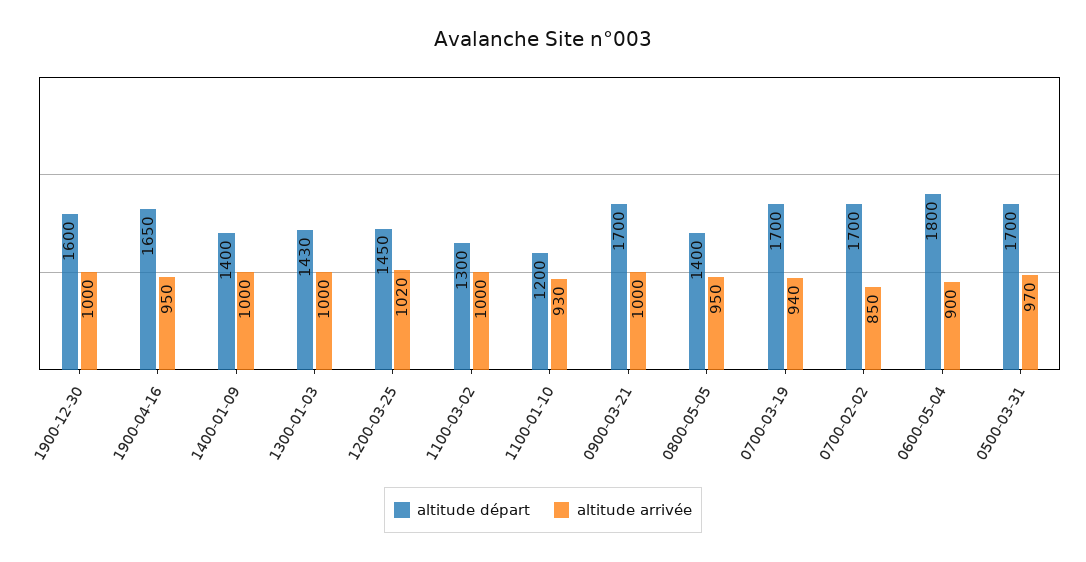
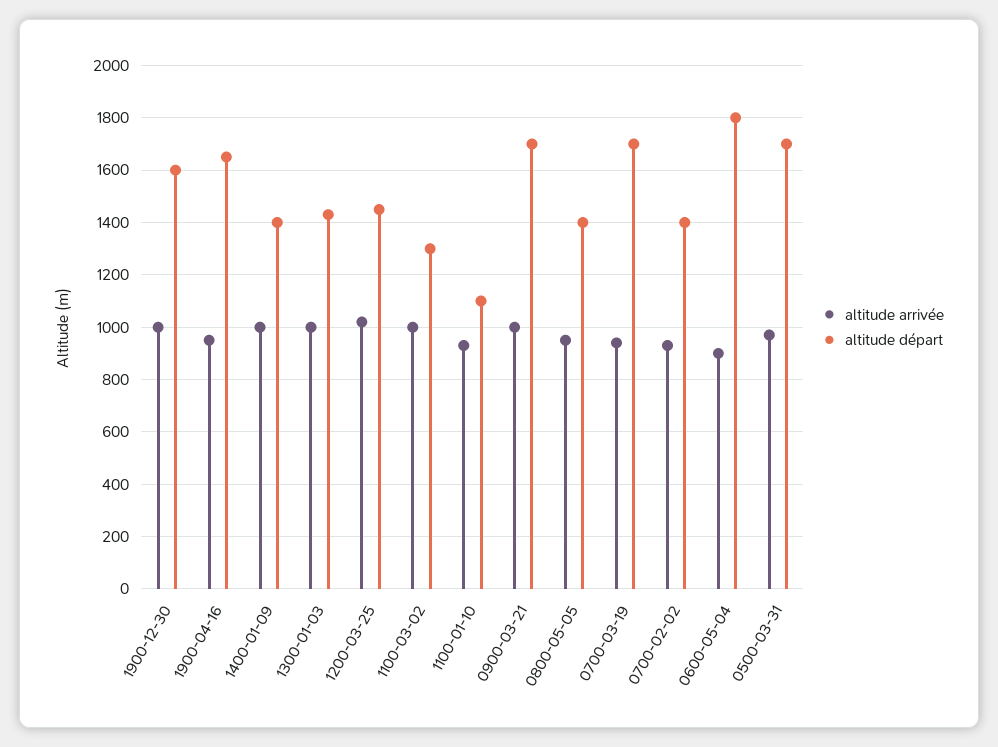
  {
    "altitude départ": {
      "1900-12-30": 1600,
      "1900-04-16": 1650,
      "1400-01-09": 1400,
      "1300-01-03": 1430,
      "1200-03-25": 1450,
      "1100-03-02": 1300,
-     "1100-01-10": 1200,
+     "1100-01-10": 1100,
      "0900-03-21": 1700,
      "0800-05-05": 1400,
      "0700-03-19": 1700,
-     "0700-02-02": 1700,
+     "0700-02-02": 1400,
      "0600-05-04": 1800,
      "0500-03-31": 1700
    },
    "altitude arrivée": {
      "1900-12-30": 1000,
      "1900-04-16": 950,
      "1400-01-09": 1000,
      "1300-01-03": 1000,
      "1200-03-25": 1020,
      "1100-03-02": 1000,
      "1100-01-10": 930,
      "0900-03-21": 1000,
      "0800-05-05": 950,
      "0700-03-19": 940,
-     "0700-02-02": 850,
+     "0700-02-02": 925,
      "0600-05-04": 900,
      "0500-03-31": 970
    }
  }

